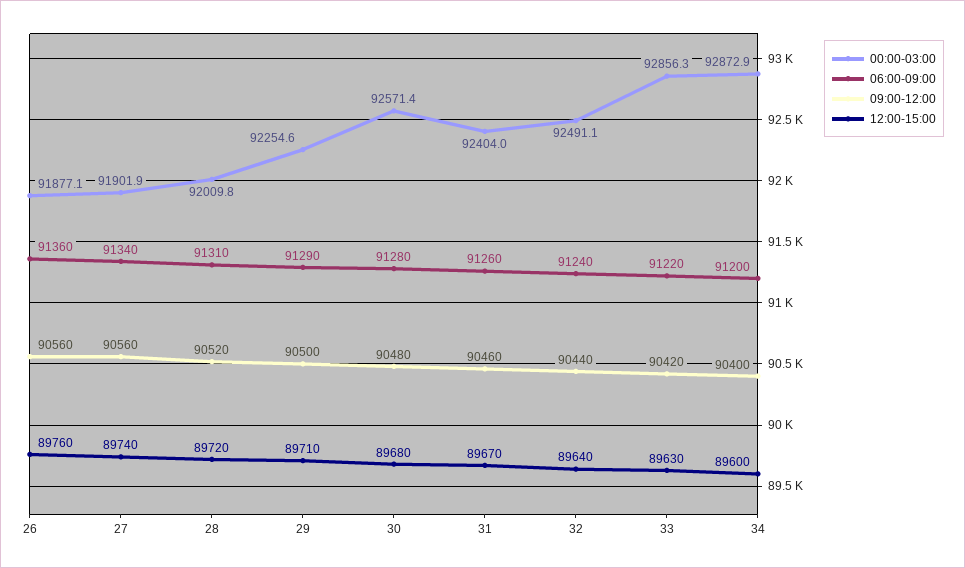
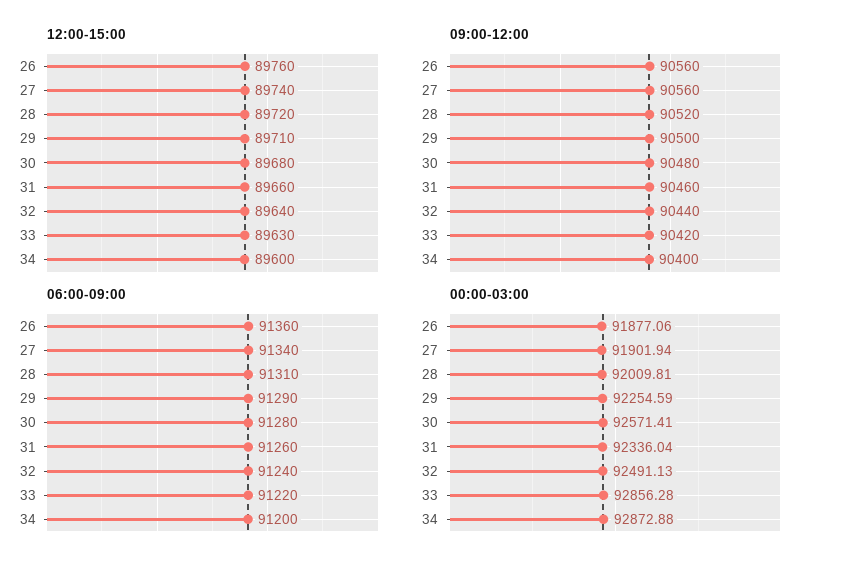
  {
    "00:00-03:00": {
      "26": 91877.06,
      "27": 91901.94,
      "28": 92009.81,
      "29": 92254.59,
      "30": 92571.41,
-     "31": 92404,
+     "31": 92336.04,
      "32": 92491.13,
      "33": 92856.28,
      "34": 92872.88
    },
    "06:00-09:00": {
      "26": 91360,
      "27": 91340,
      "28": 91310,
      "29": 91290,
      "30": 91280,
      "31": 91260,
      "32": 91240,
      "33": 91220,
      "34": 91200
    },
    "09:00-12:00": {
      "26": 90560,
      "27": 90560,
      "28": 90520,
      "29": 90500,
      "30": 90480,
      "31": 90460,
      "32": 90440,
      "33": 90420,
      "34": 90400
    },
    "12:00-15:00": {
      "26": 89760,
      "27": 89740,
      "28": 89720,
      "29": 89710,
      "30": 89680,
-     "31": 89670,
+     "31": 89660,
      "32": 89640,
      "33": 89630,
      "34": 89600
    }
  }

